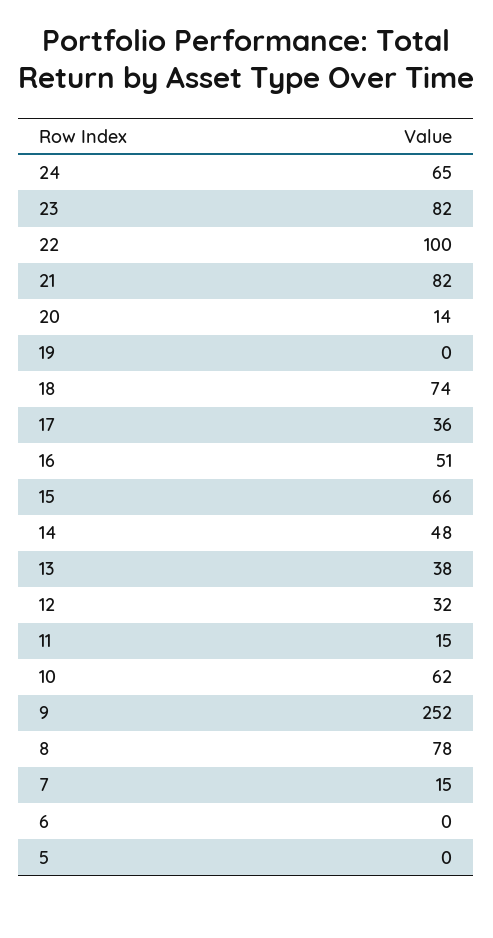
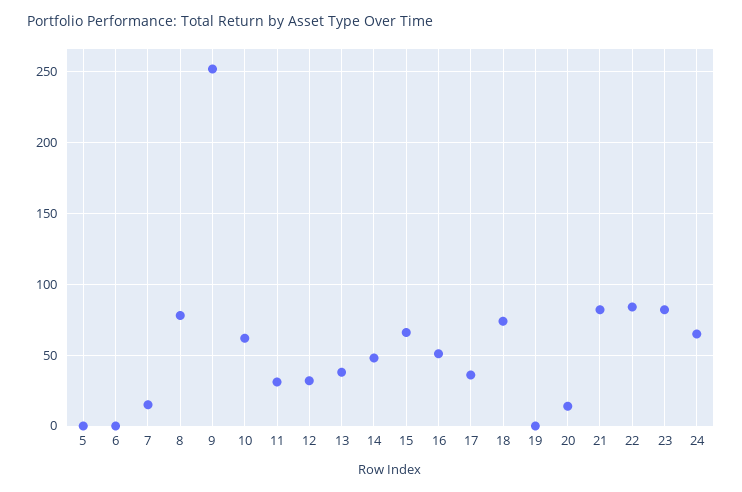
  {
    "24": 65,
    "23": 82,
-   "22": 100,
+   "22": 85,
    "21": 82,
    "20": 14,
    "19": 0,
    "18": 74,
    "17": 36,
    "16": 51,
    "15": 66,
    "14": 48,
    "13": 38,
    "12": 32,
-   "11": 15,
+   "11": 30,
    "10": 62,
    "9": 252,
    "8": 78,
    "7": 15,
    "6": 0,
    "5": 0
  }

